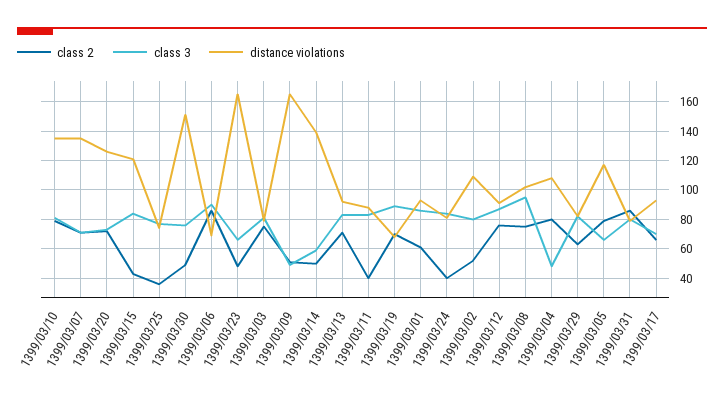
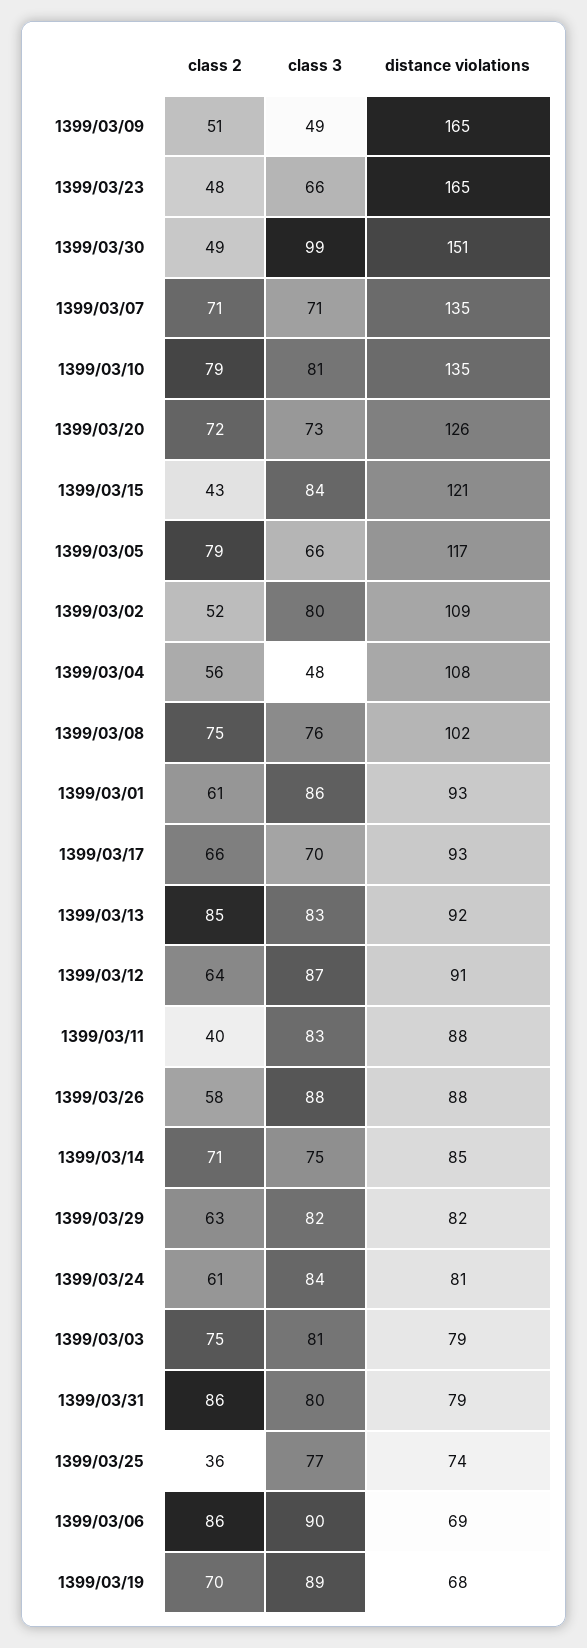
  {
    "class 2": {
      "1399/03/10": 79,
      "1399/03/07": 71,
      "1399/03/20": 72,
      "1399/03/15": 43,
      "1399/03/25": 36,
      "1399/03/30": 49,
      "1399/03/06": 86,
      "1399/03/23": 48,
      "1399/03/03": 75,
      "1399/03/09": 51,
-     "1399/03/14": 50,
+     "1399/03/14": 71,
-     "1399/03/13": 70,
+     "1399/03/13": 85,
      "1399/03/11": 40,
      "1399/03/19": 70,
      "1399/03/01": 61,
-     "1399/03/24": 40,
+     "1399/03/24": 61,
      "1399/03/02": 52,
-     "1399/03/12": 75,
+     "1399/03/12": 64,
      "1399/03/08": 75,
-     "1399/03/04": 80,
+     "1399/03/04": 56,
      "1399/03/29": 63,
      "1399/03/05": 79,
      "1399/03/31": 86,
-     "1399/03/17": 66
+     "1399/03/17": 66,
+     "1399/03/26": 58
    },
    "class 3": {
      "1399/03/10": 81,
      "1399/03/07": 71,
      "1399/03/20": 73,
      "1399/03/15": 84,
      "1399/03/25": 77,
-     "1399/03/30": 75,
+     "1399/03/30": 99,
      "1399/03/06": 90,
      "1399/03/23": 66,
      "1399/03/03": 81,
      "1399/03/09": 49,
-     "1399/03/14": 60,
+     "1399/03/14": 75,
      "1399/03/13": 83,
      "1399/03/11": 83,
      "1399/03/19": 89,
      "1399/03/01": 86,
      "1399/03/24": 84,
      "1399/03/02": 80,
      "1399/03/12": 87,
-     "1399/03/08": 95,
+     "1399/03/08": 76,
      "1399/03/04": 48,
      "1399/03/29": 82,
      "1399/03/05": 66,
      "1399/03/31": 80,
-     "1399/03/17": 70
+     "1399/03/17": 70,
+     "1399/03/26": 88
    },
    "distance violations": {
      "1399/03/10": 135,
      "1399/03/07": 135,
      "1399/03/20": 126,
      "1399/03/15": 121,
      "1399/03/25": 74,
      "1399/03/30": 151,
      "1399/03/06": 69,
      "1399/03/23": 165,
      "1399/03/03": 79,
      "1399/03/09": 165,
-     "1399/03/14": 140,
+     "1399/03/14": 85,
      "1399/03/13": 92,
      "1399/03/11": 88,
      "1399/03/19": 68,
      "1399/03/01": 93,
      "1399/03/24": 81,
      "1399/03/02": 109,
      "1399/03/12": 91,
      "1399/03/08": 102,
      "1399/03/04": 108,
      "1399/03/29": 82,
      "1399/03/05": 117,
      "1399/03/31": 79,
-     "1399/03/17": 93
+     "1399/03/17": 93,
+     "1399/03/26": 88
    }
  }

